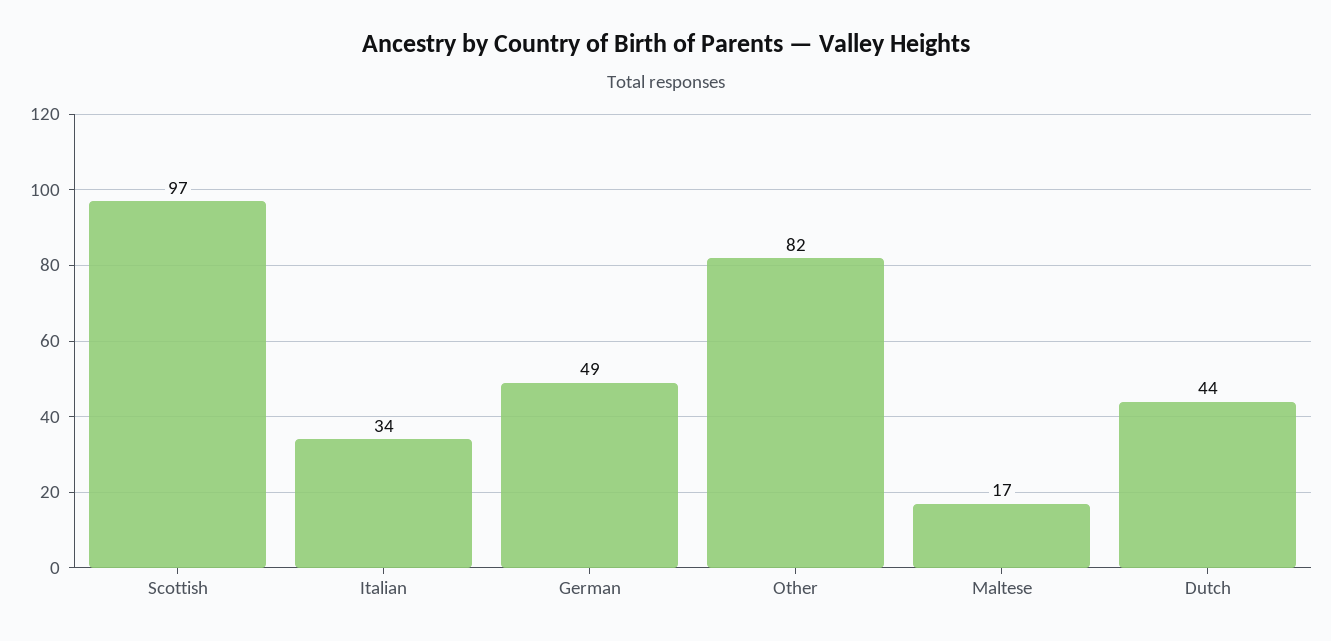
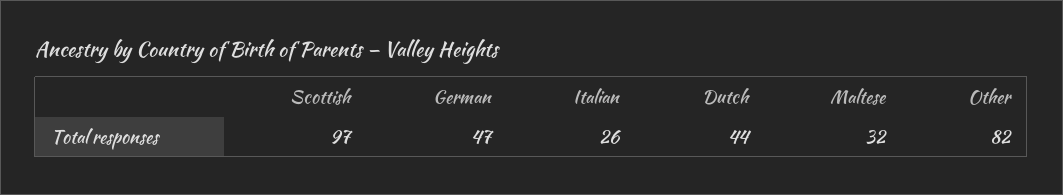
  {
    "Scottish": 97,
-   "Italian": 34,
+   "Italian": 26,
-   "German": 49,
+   "German": 47,
    "Other": 82,
-   "Maltese": 17,
+   "Maltese": 32,
    "Dutch": 44
  }

